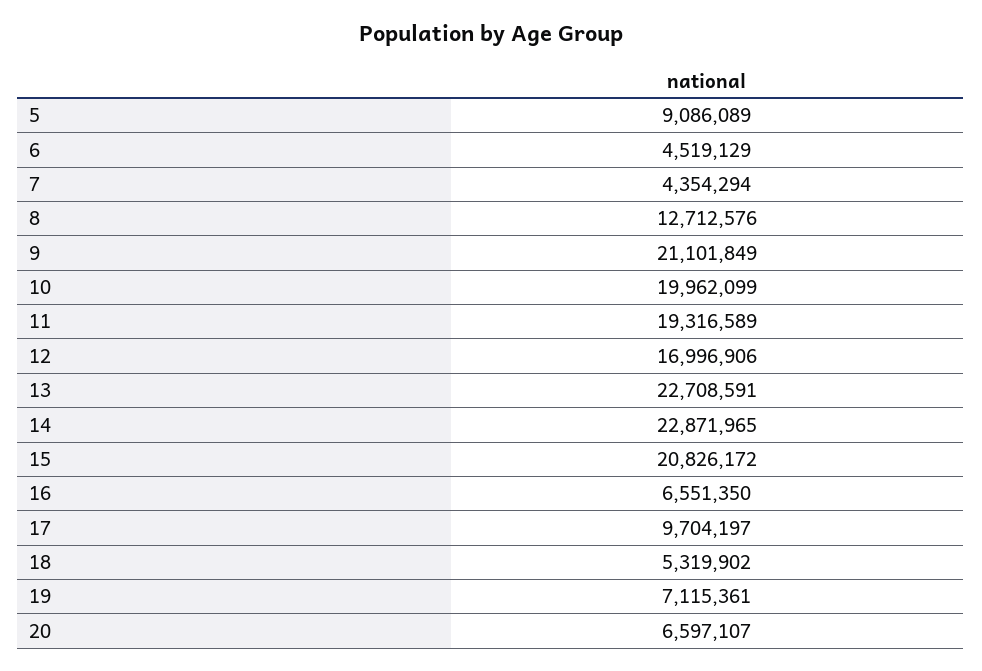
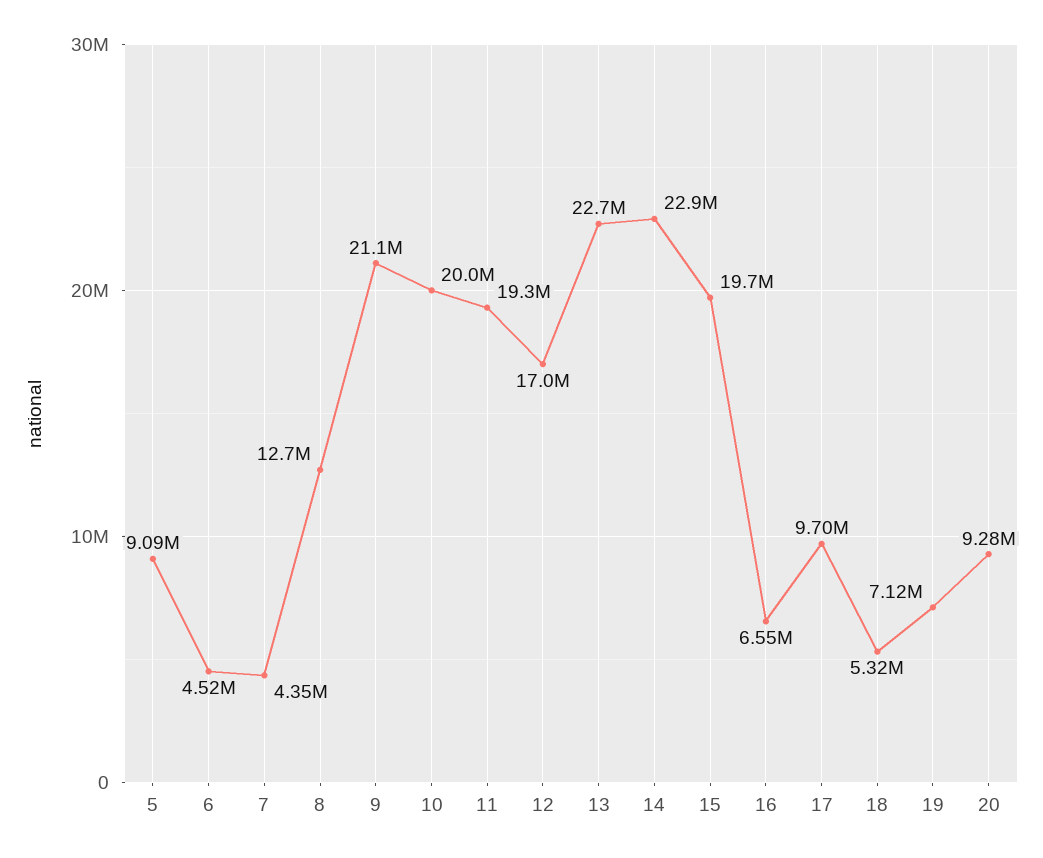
  {
    "5": 9086089,
    "6": 4519129,
    "7": 4354294,
    "8": 12712576,
    "9": 21101849,
    "10": 19962099,
    "11": 19316589,
    "12": 16996906,
    "13": 22708591,
    "14": 22871965,
-   "15": 20826172,
+   "15": 19700000,
    "16": 6551350,
    "17": 9704197,
    "18": 5319902,
    "19": 7115361,
-   "20": 6597107
+   "20": 9280000
  }

